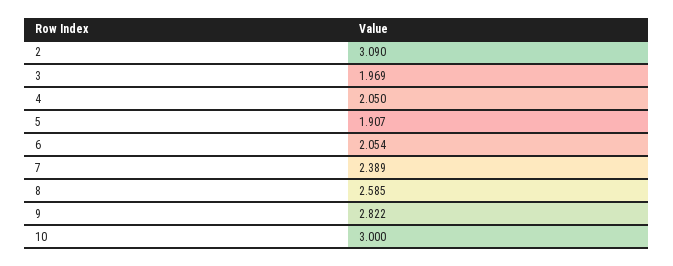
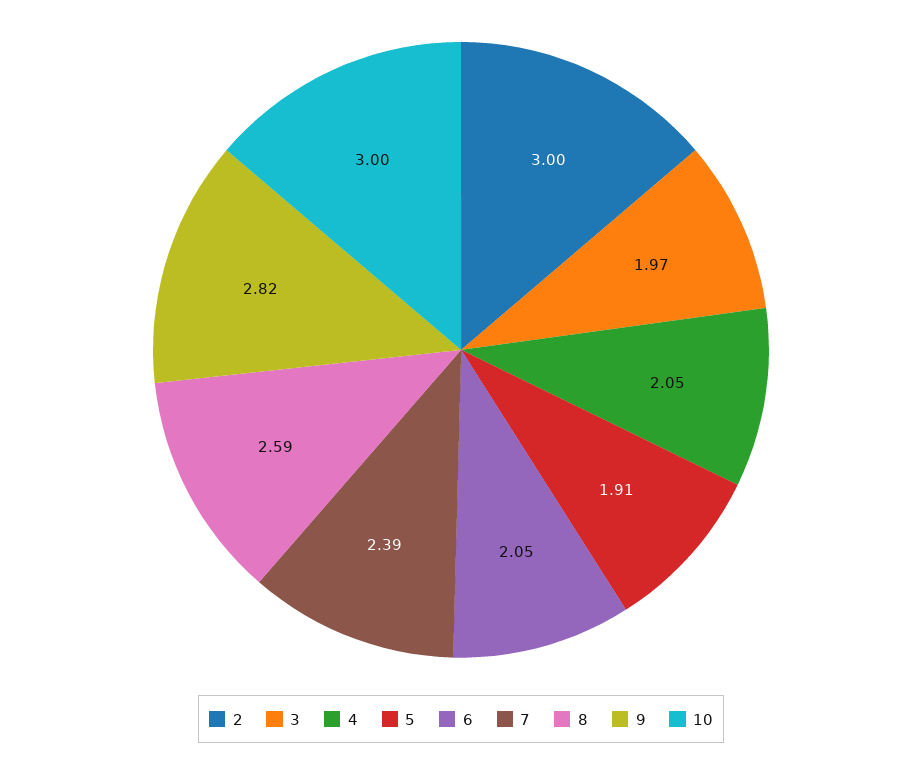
  {
-   "2": 3.09,
+   "2": 3,
    "3": 1.969,
    "4": 2.05,
    "5": 1.907,
    "6": 2.054,
    "7": 2.389,
    "8": 2.585,
    "9": 2.822,
    "10": 3
  }

